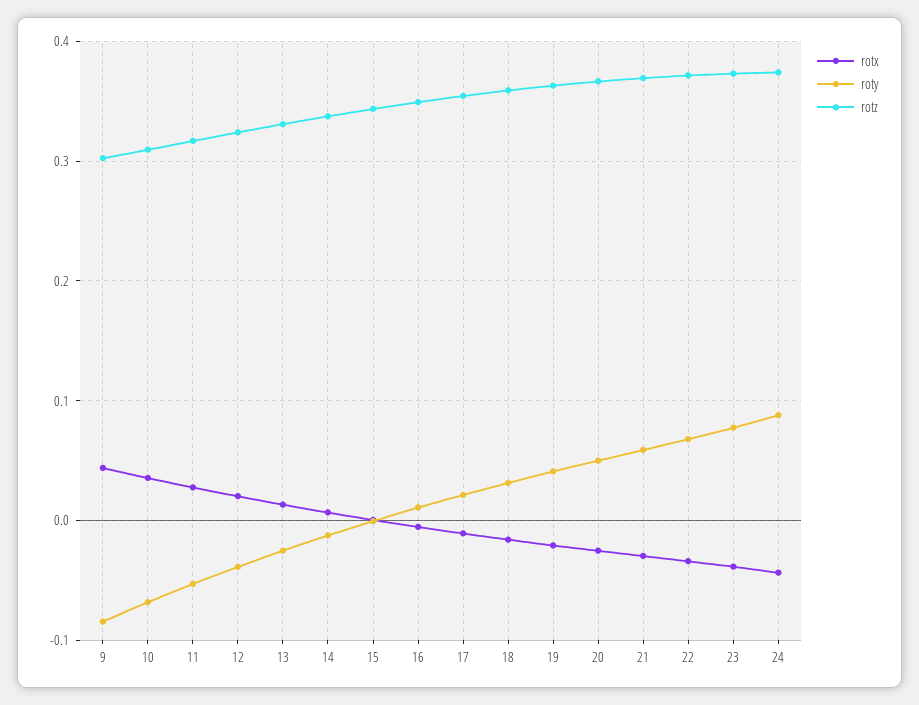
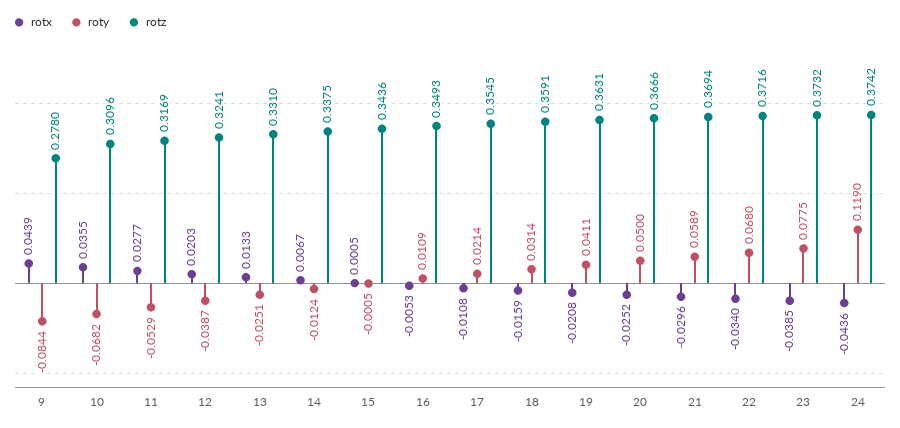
  {
    "rotx": {
      "9": 0.0439,
      "10": 0.0355,
      "11": 0.0277,
      "12": 0.0203,
      "13": 0.0133,
      "14": 0.0067,
      "15": 0.0005,
      "16": -0.0053,
      "17": -0.0108,
      "18": -0.0159,
      "19": -0.0208,
      "20": -0.0252,
      "21": -0.0296,
      "22": -0.034,
      "23": -0.0385,
      "24": -0.0436
    },
    "roty": {
      "9": -0.0844,
      "10": -0.0682,
      "11": -0.0529,
      "12": -0.0387,
      "13": -0.0251,
      "14": -0.0124,
      "15": -0.0005,
      "16": 0.0109,
      "17": 0.0214,
      "18": 0.0314,
      "19": 0.0411,
      "20": 0.05,
      "21": 0.0589,
      "22": 0.068,
      "23": 0.0775,
-     "24": 0.09
+     "24": 0.119
    },
    "rotz": {
-     "9": 0.3,
+     "9": 0.278,
      "10": 0.3096,
      "11": 0.3169,
      "12": 0.3241,
      "13": 0.331,
      "14": 0.3375,
      "15": 0.3436,
      "16": 0.3493,
      "17": 0.3545,
      "18": 0.3591,
      "19": 0.3631,
      "20": 0.3666,
      "21": 0.3694,
      "22": 0.3716,
      "23": 0.3732,
      "24": 0.3742
    }
  }

